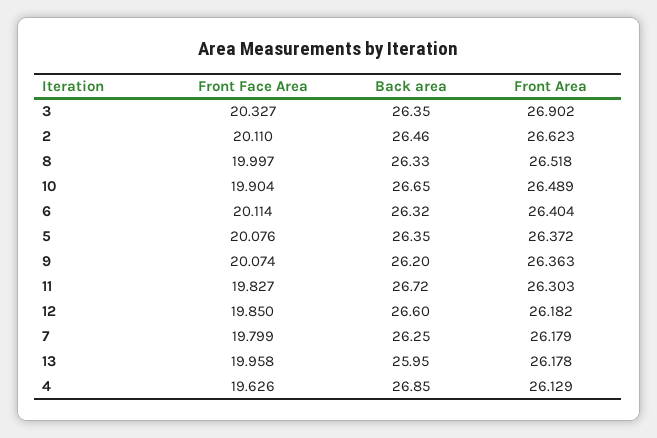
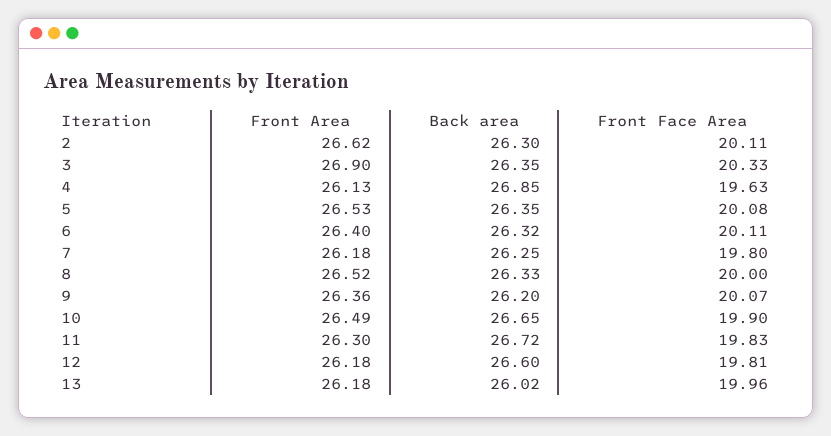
  {
    "Front Face Area": {
      "3": 20.327,
      "2": 20.11,
      "8": 19.997,
      "10": 19.904,
      "6": 20.114,
      "5": 20.076,
      "9": 20.074,
      "11": 19.827,
-     "12": 19.85,
+     "12": 19.81,
      "7": 19.799,
      "13": 19.958,
      "4": 19.626
    },
    "Back area": {
      "3": 26.35,
-     "2": 26.46,
+     "2": 26.3,
      "8": 26.33,
      "10": 26.65,
      "6": 26.32,
      "5": 26.35,
      "9": 26.2,
      "11": 26.72,
      "12": 26.6,
      "7": 26.25,
-     "13": 25.95,
+     "13": 26.02,
      "4": 26.85
    },
    "Front Area": {
      "3": 26.902,
      "2": 26.623,
      "8": 26.518,
      "10": 26.489,
      "6": 26.404,
-     "5": 26.372,
+     "5": 26.53,
      "9": 26.363,
      "11": 26.303,
      "12": 26.182,
      "7": 26.179,
      "13": 26.178,
      "4": 26.129
    }
  }

